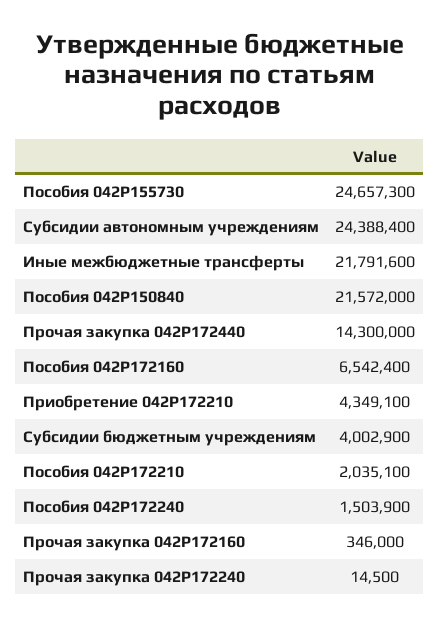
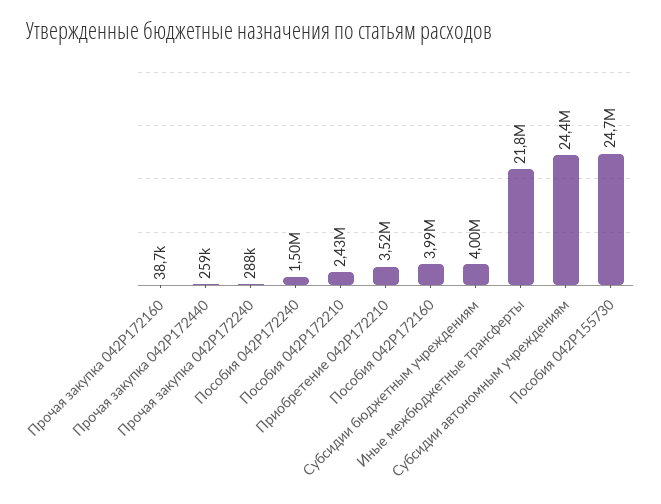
  {
    "Пособия 042P155730": 24657300,
    "Субсидии автономным учреждениям": 24388400,
    "Иные межбюджетные трансферты": 21791600,
-   "Пособия 042P150840": 21572000,
-   "Прочая закупка 042P172440": 14300000,
+   "Прочая закупка 042P172440": 259000,
-   "Пособия 042P172160": 6542400,
+   "Пособия 042P172160": 3990000,
-   "Приобретение 042P172210": 4349100,
+   "Приобретение 042P172210": 3520000,
    "Субсидии бюджетным учреждениям": 4002900,
-   "Пособия 042P172210": 2035100,
+   "Пособия 042P172210": 2430000,
    "Пособия 042P172240": 1503900,
-   "Прочая закупка 042P172160": 346000,
+   "Прочая закупка 042P172160": 38700,
-   "Прочая закупка 042P172240": 14500
+   "Прочая закупка 042P172240": 288000
  }

